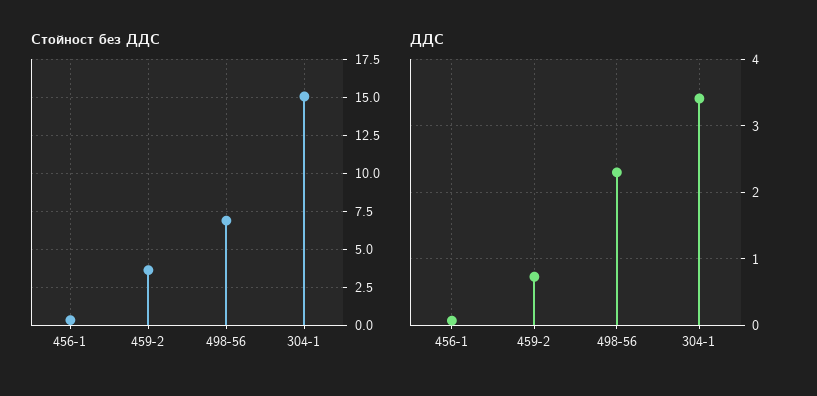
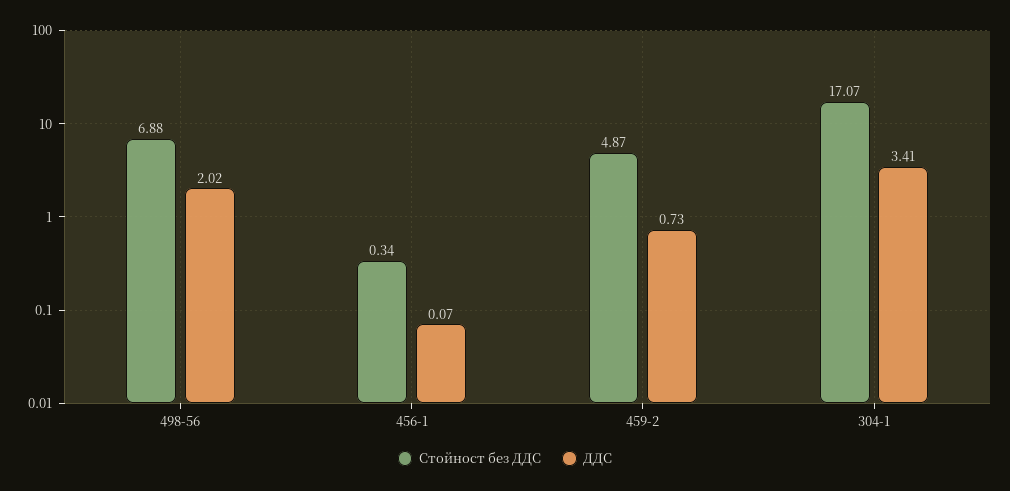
  {
    "Стойност без ДДС": {
      "456-1": 0.34,
-     "459-2": 3.5,
+     "459-2": 4.87,
      "498-56": 6.88,
-     "304-1": 15
+     "304-1": 17.07
    },
    "ДДС": {
      "456-1": 0.07,
      "459-2": 0.73,
-     "498-56": 2.3,
+     "498-56": 2.02,
      "304-1": 3.41
    }
  }

